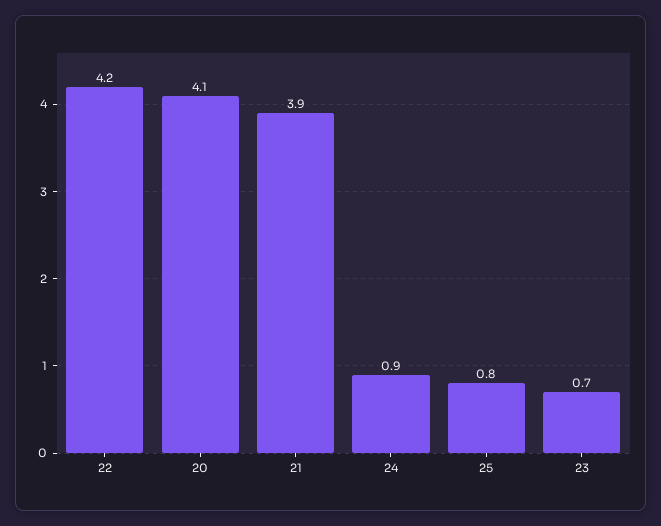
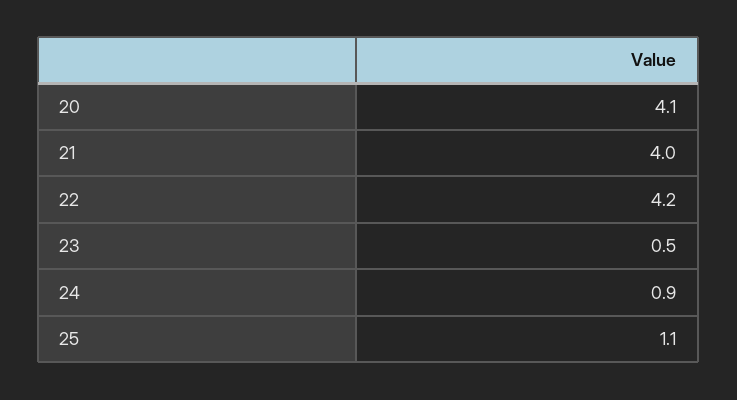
  {
    "22": 4.2,
    "20": 4.1,
-   "21": 3.9,
+   "21": 4,
    "24": 0.9,
-   "25": 0.8,
+   "25": 1.1,
-   "23": 0.7
+   "23": 0.5
  }

